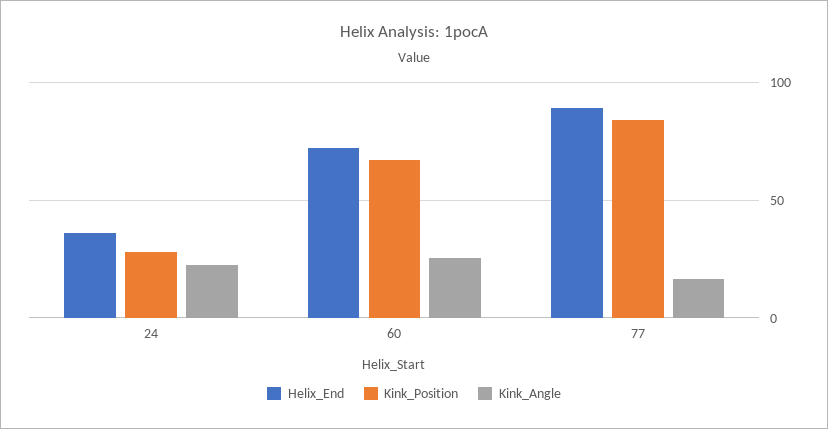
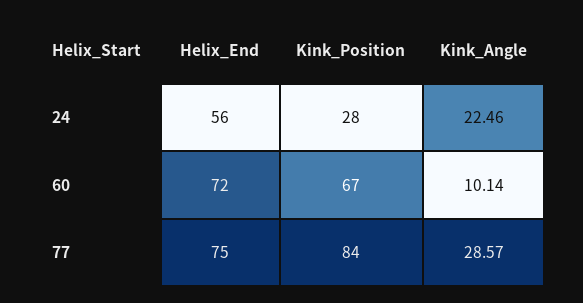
  {
    "Helix_End": {
-     "24": 35,
+     "24": 56,
      "60": 72,
-     "77": 90
+     "77": 75
    },
    "Kink_Position": {
      "24": 28,
      "60": 67,
      "77": 84
    },
    "Kink_Angle": {
      "24": 22.46,
-     "60": 25,
+     "60": 10.14,
-     "77": 15
+     "77": 28.57
    }
  }

